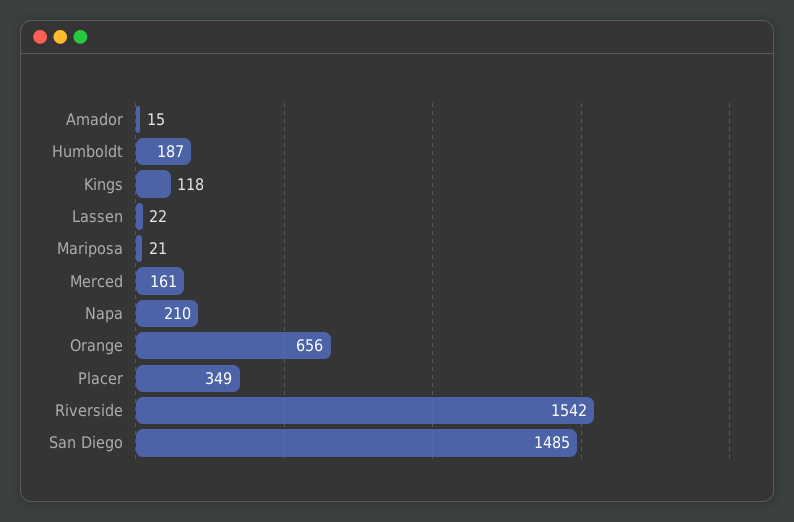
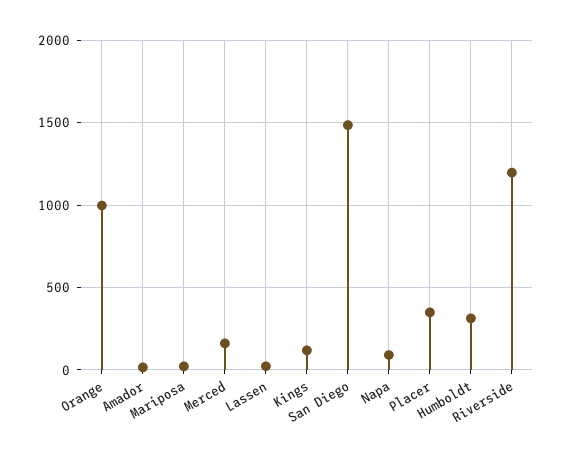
  {
    "Amador": 15,
-   "Humboldt": 187,
+   "Humboldt": 300,
    "Kings": 118,
    "Lassen": 22,
    "Mariposa": 21,
    "Merced": 161,
-   "Napa": 210,
+   "Napa": 100,
-   "Orange": 656,
+   "Orange": 1000,
    "Placer": 349,
-   "Riverside": 1542,
+   "Riverside": 1200,
    "San Diego": 1485
  }

